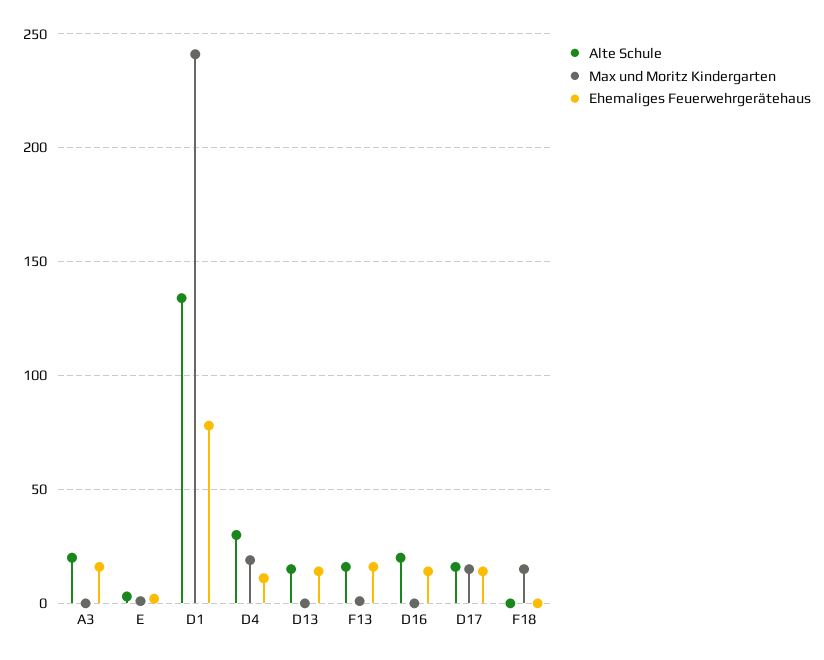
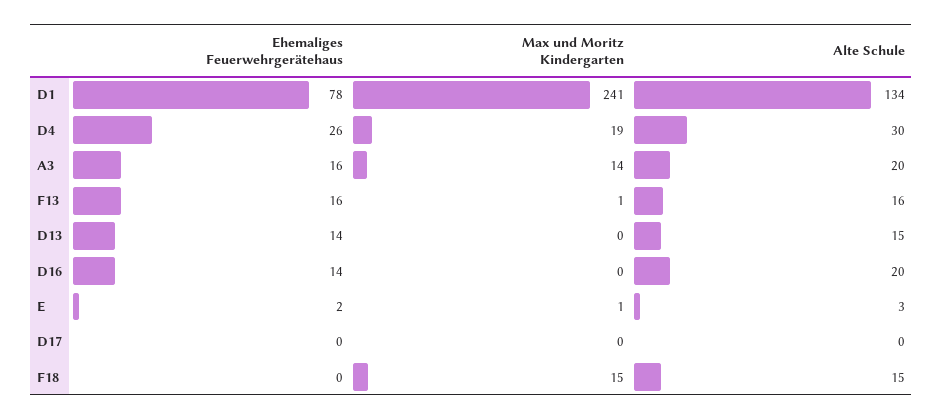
  {
    "Alte Schule": {
      "A3": 20,
      "E": 3,
      "D1": 134,
      "D4": 30,
      "D13": 15,
      "F13": 16,
      "D16": 20,
-     "D17": 15,
+     "D17": 0,
-     "F18": 0
+     "F18": 15
    },
    "Max und Moritz Kindergarten": {
-     "A3": 0,
+     "A3": 14,
      "E": 1,
      "D1": 241,
      "D4": 19,
      "D13": 0,
      "F13": 1,
      "D16": 0,
-     "D17": 15,
+     "D17": 0,
      "F18": 15
    },
    "Ehemaliges Feuerwehrgerätehaus": {
      "A3": 16,
      "E": 2,
      "D1": 78,
-     "D4": 10,
+     "D4": 26,
      "D13": 14,
      "F13": 16,
      "D16": 14,
-     "D17": 15,
+     "D17": 0,
      "F18": 0
    }
  }

